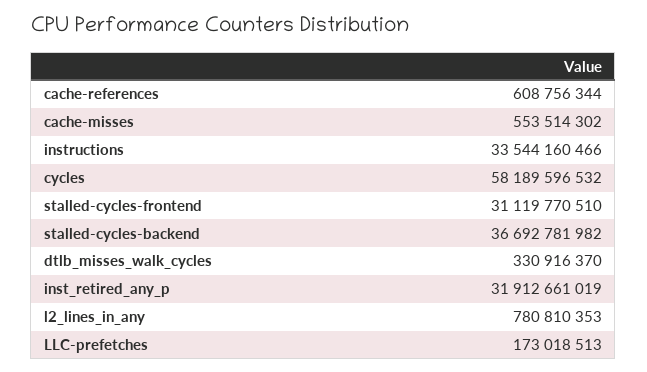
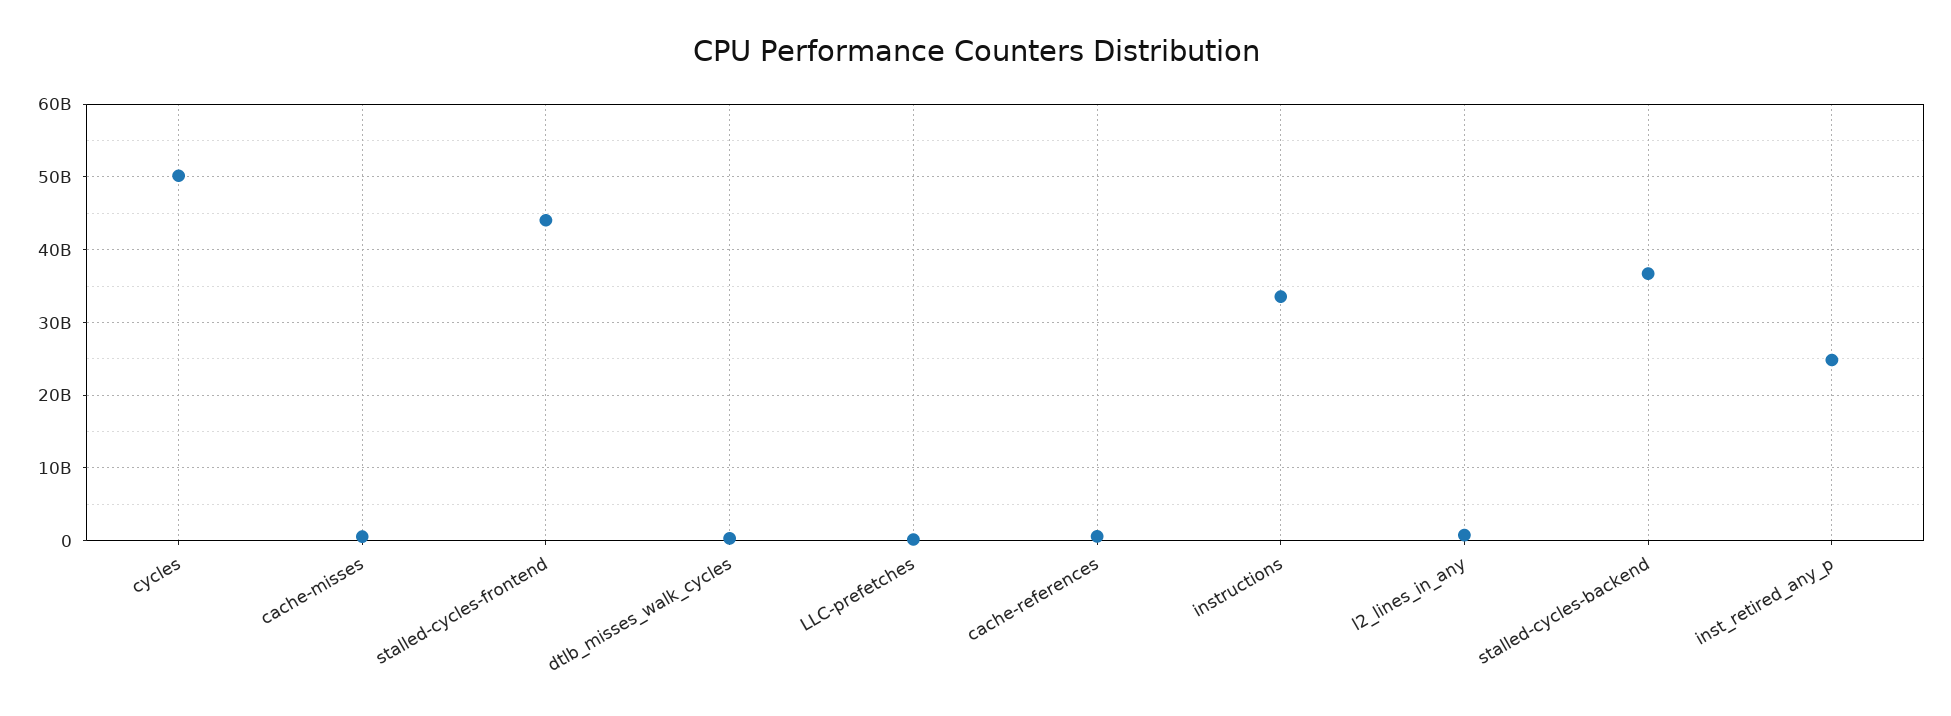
  {
    "cache-references": 608756344,
    "cache-misses": 553514302,
    "instructions": 33544160466,
-   "cycles": 58189596532,
+   "cycles": 50000000000,
-   "stalled-cycles-frontend": 31119770510,
+   "stalled-cycles-frontend": 44000000000,
    "stalled-cycles-backend": 36692781982,
    "dtlb_misses_walk_cycles": 330916370,
-   "inst_retired_any_p": 31912661019,
+   "inst_retired_any_p": 25000000000,
    "l2_lines_in_any": 780810353,
    "LLC-prefetches": 173018513
  }

